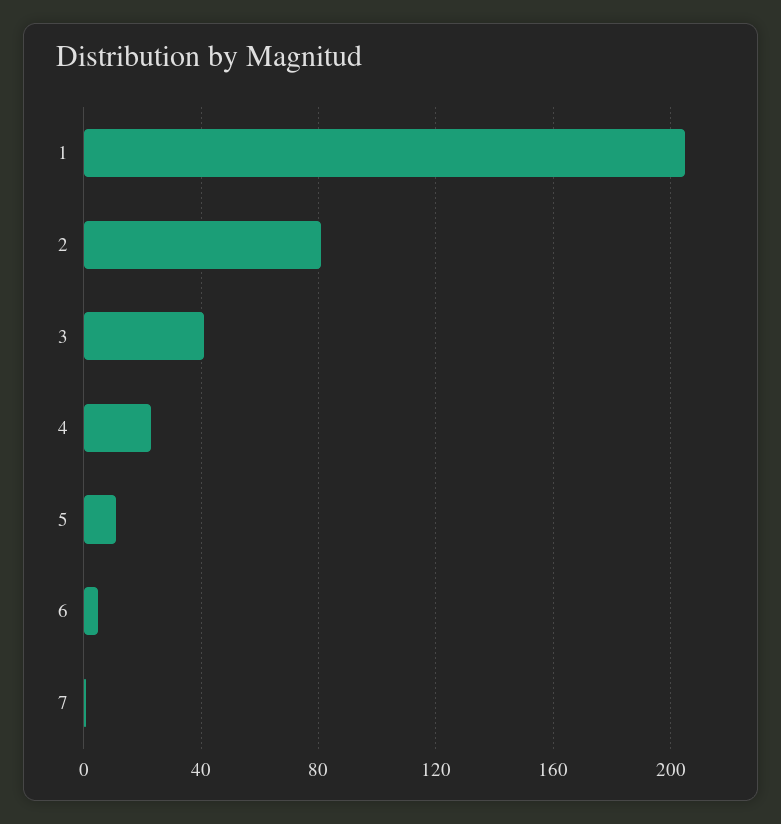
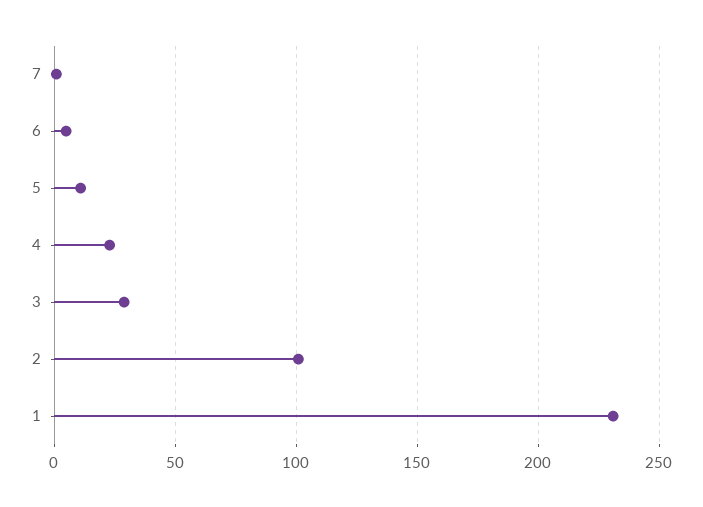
  {
-   "1": 205,
+   "1": 230,
-   "2": 80,
+   "2": 100,
-   "3": 40,
+   "3": 30,
    "4": 25,
    "5": 10,
    "6": 5,
    "7": 0
  }

